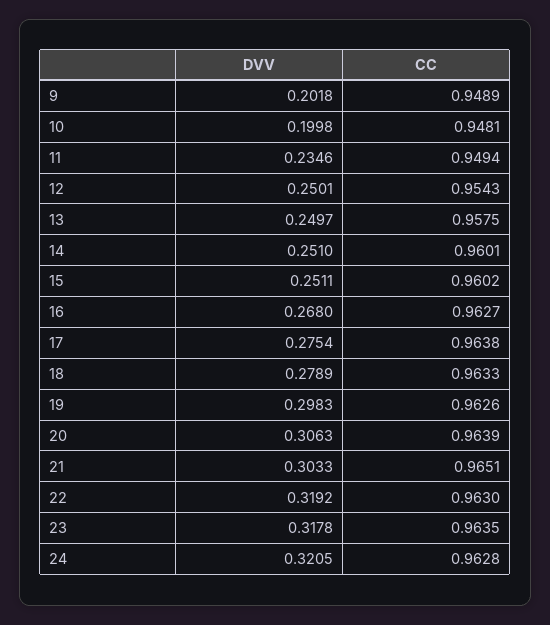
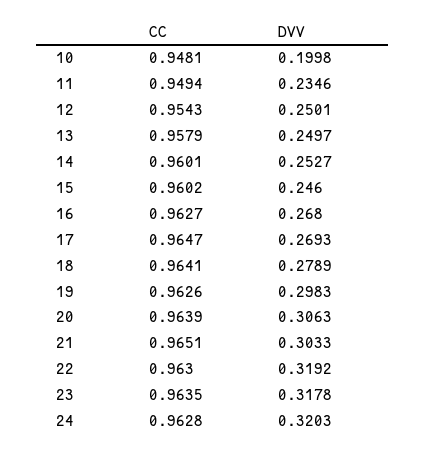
  {
    "DVV": {
-     "9": 0.2018,
      "10": 0.1998,
      "11": 0.2346,
      "12": 0.2501,
      "13": 0.2497,
-     "14": 0.251,
+     "14": 0.2527,
-     "15": 0.2511,
+     "15": 0.246,
      "16": 0.268,
-     "17": 0.2754,
+     "17": 0.2693,
      "18": 0.2789,
      "19": 0.2983,
      "20": 0.3063,
      "21": 0.3033,
      "22": 0.3192,
      "23": 0.3178,
-     "24": 0.3205
+     "24": 0.3203
    },
    "CC": {
-     "9": 0.9489,
      "10": 0.9481,
      "11": 0.9494,
      "12": 0.9543,
-     "13": 0.9575,
+     "13": 0.9579,
      "14": 0.9601,
      "15": 0.9602,
      "16": 0.9627,
-     "17": 0.9638,
+     "17": 0.9647,
-     "18": 0.9633,
+     "18": 0.9641,
      "19": 0.9626,
      "20": 0.9639,
      "21": 0.9651,
      "22": 0.963,
      "23": 0.9635,
      "24": 0.9628
    }
  }

